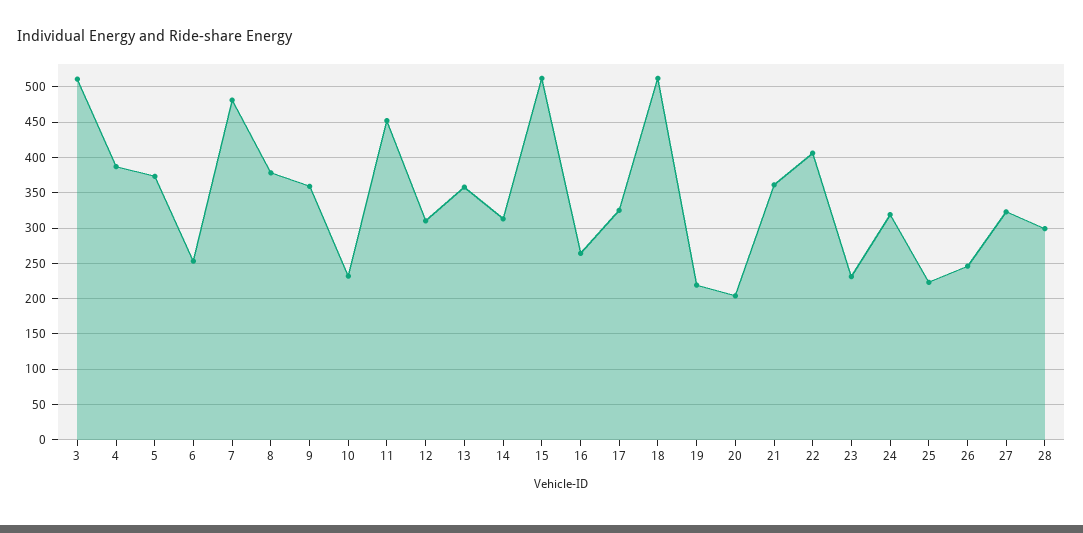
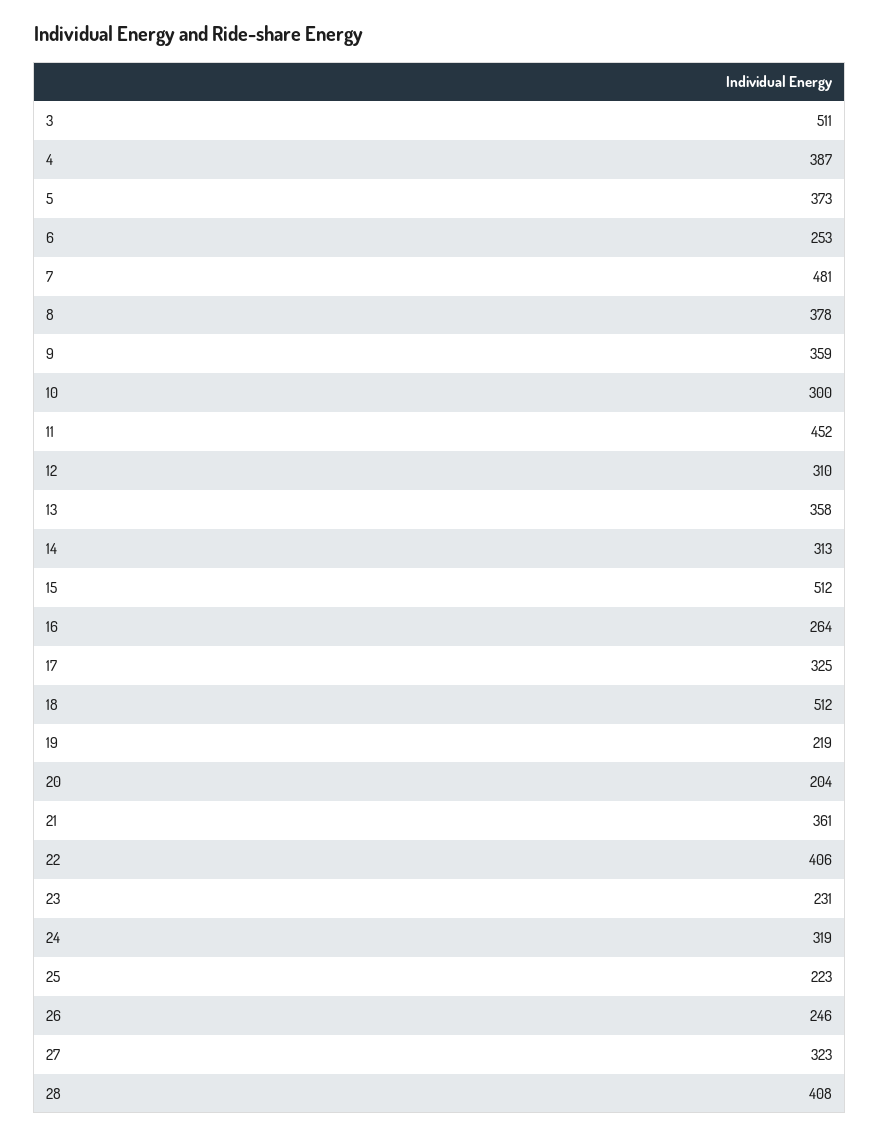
  {
    "3": 511,
    "4": 387,
    "5": 373,
    "6": 253,
    "7": 481,
    "8": 378,
    "9": 359,
-   "10": 230,
+   "10": 300,
    "11": 452,
    "12": 310,
    "13": 358,
    "14": 313,
    "15": 512,
    "16": 264,
    "17": 325,
    "18": 512,
    "19": 219,
    "20": 204,
    "21": 361,
    "22": 406,
    "23": 231,
    "24": 319,
    "25": 223,
    "26": 246,
    "27": 323,
-   "28": 300
+   "28": 408
  }

